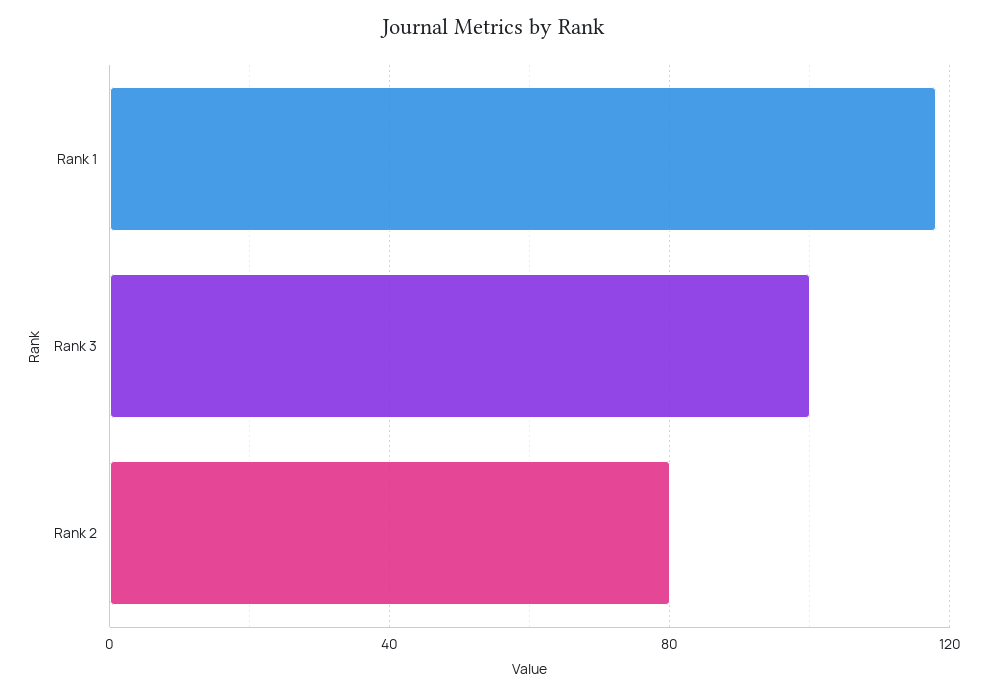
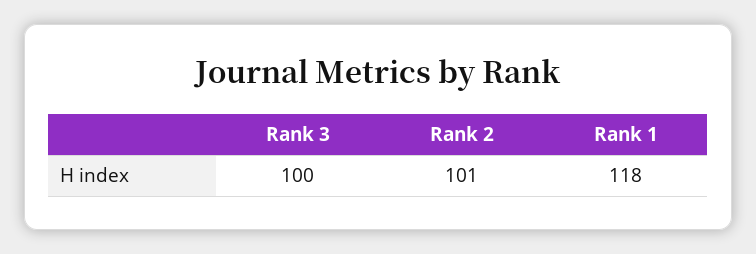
  {
    "Rank 1": 118,
    "Rank 3": 100,
-   "Rank 2": 80
+   "Rank 2": 101
  }

